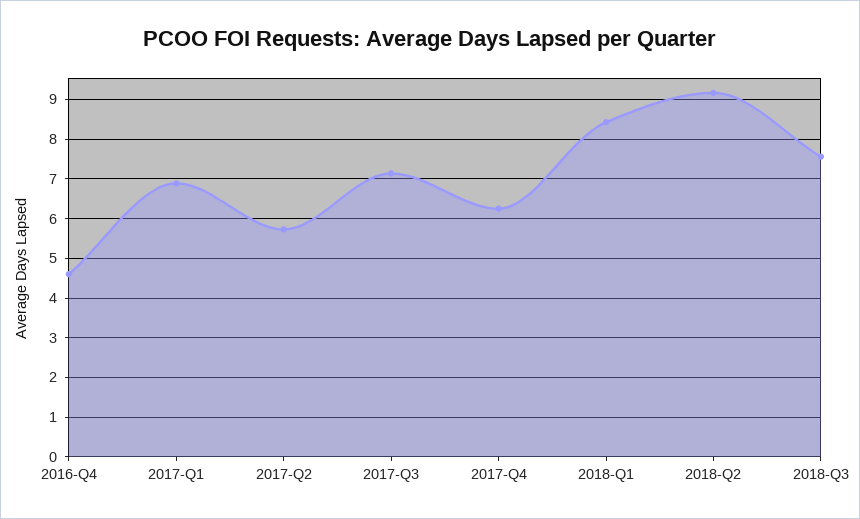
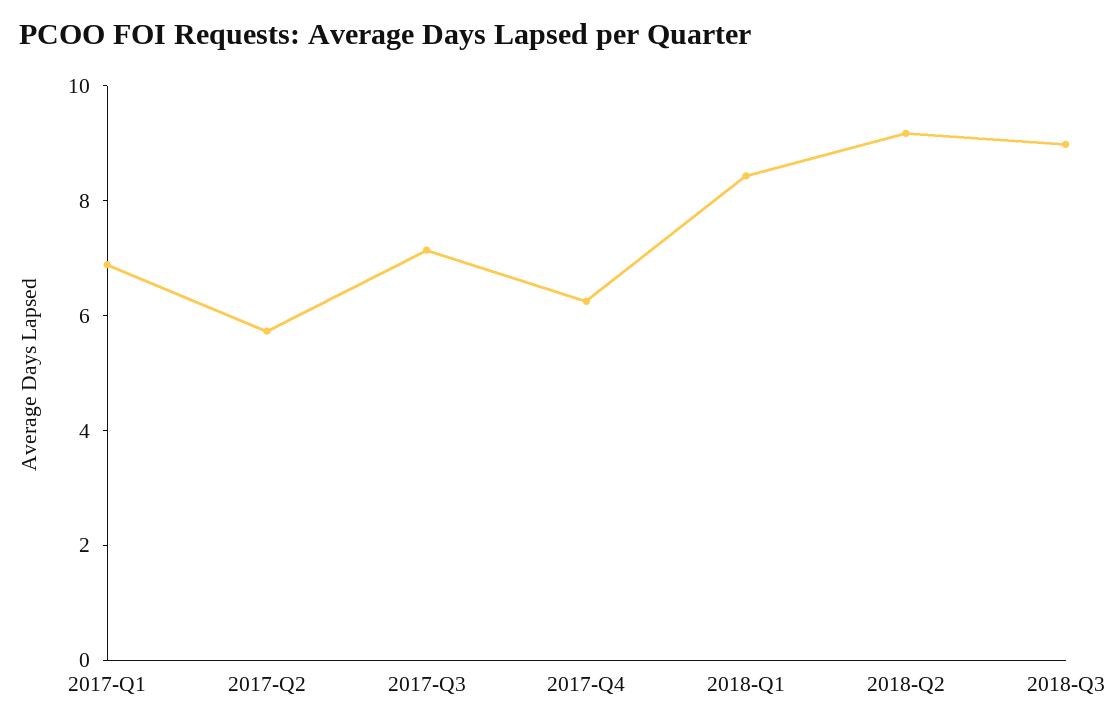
  {
-   "2016-Q4": 4.6,
    "2017-Q1": 6.8,
    "2017-Q2": 5.8,
    "2017-Q3": 7.2,
    "2017-Q4": 6.2,
    "2018-Q1": 8.4,
    "2018-Q2": 9.2,
-   "2018-Q3": 7.6
+   "2018-Q3": 9
  }

